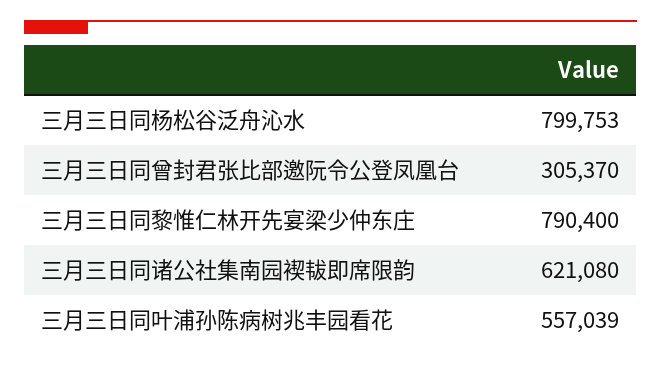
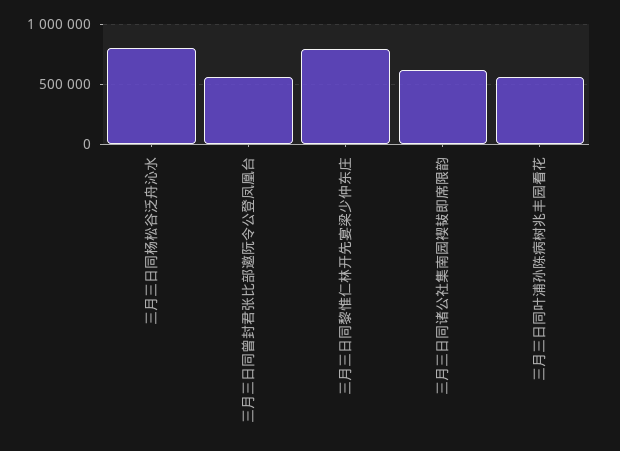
  {
    "三月三日同杨松谷泛舟沁水": 799753,
-   "三月三日同曾封君张比部邀阮令公登凤凰台": 305370,
+   "三月三日同曾封君张比部邀阮令公登凤凰台": 550000,
    "三月三日同黎惟仁林开先宴梁少仲东庄": 790400,
    "三月三日同诸公社集南园褉韨即席限韵": 621080,
    "三月三日同叶浦孙陈病树兆丰园看花": 557039
  }

